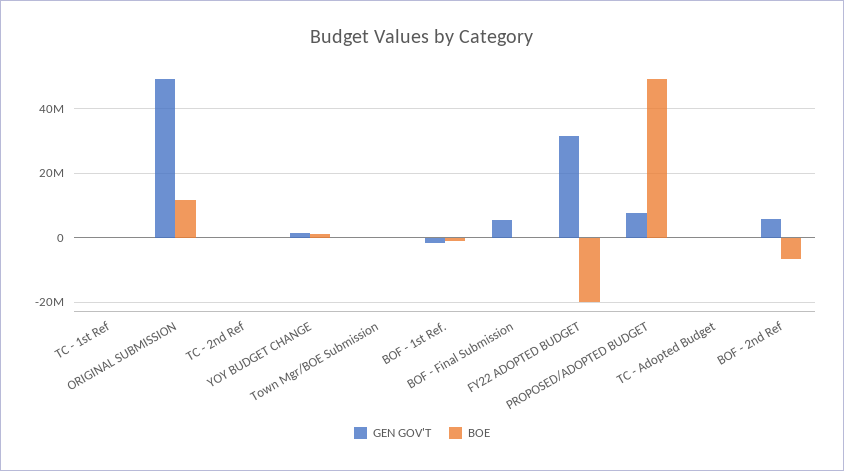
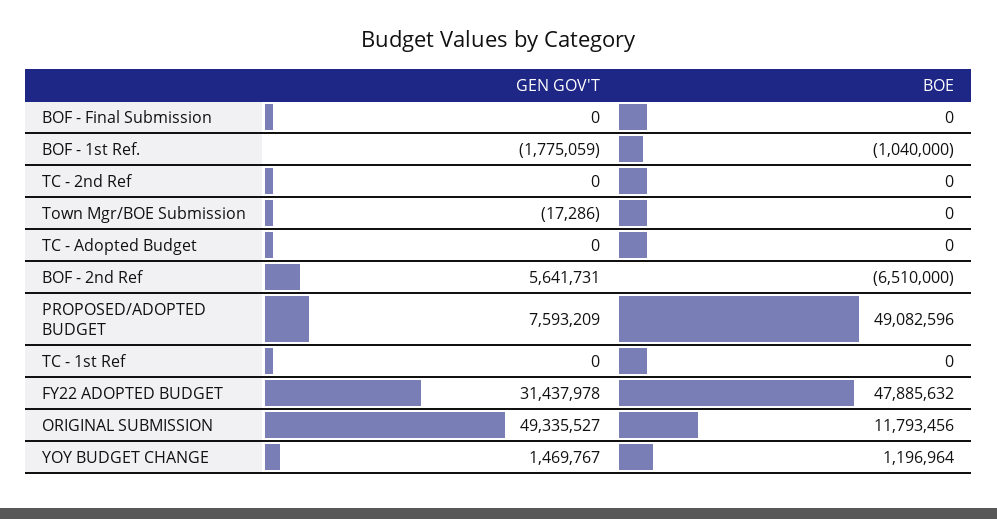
  {
    "GEN GOV'T": {
      "TC - 1st Ref": 0,
      "ORIGINAL SUBMISSION": 49335527,
      "TC - 2nd Ref": 0,
      "YOY BUDGET CHANGE": 1469767,
      "Town Mgr/BOE Submission": -17286,
      "BOF - 1st Ref.": -1775059,
-     "BOF - Final Submission": 6000000,
+     "BOF - Final Submission": 0,
      "FY22 ADOPTED BUDGET": 31437978,
      "PROPOSED/ADOPTED BUDGET": 7593209,
      "TC - Adopted Budget": 0,
      "BOF - 2nd Ref": 5641731
    },
    "BOE": {
      "TC - 1st Ref": 0,
      "ORIGINAL SUBMISSION": 11793456,
      "TC - 2nd Ref": 0,
      "YOY BUDGET CHANGE": 1196964,
      "Town Mgr/BOE Submission": 0,
      "BOF - 1st Ref.": -1040000,
      "BOF - Final Submission": 0,
-     "FY22 ADOPTED BUDGET": -20000000,
+     "FY22 ADOPTED BUDGET": 47885632,
      "PROPOSED/ADOPTED BUDGET": 49082596,
      "TC - Adopted Budget": 0,
      "BOF - 2nd Ref": -6510000
    }
  }

